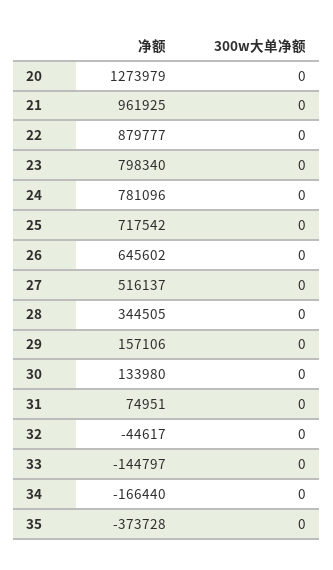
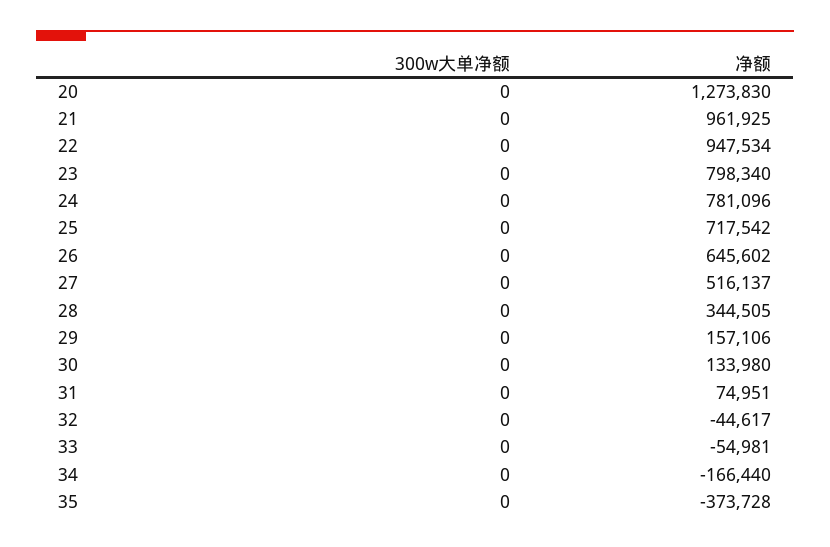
  {
    "净额": {
-     "20": 1273979,
+     "20": 1273830,
      "21": 961925,
-     "22": 879777,
+     "22": 947534,
      "23": 798340,
      "24": 781096,
      "25": 717542,
      "26": 645602,
      "27": 516137,
      "28": 344505,
      "29": 157106,
      "30": 133980,
      "31": 74951,
      "32": -44617,
-     "33": -144797,
+     "33": -54981,
      "34": -166440,
      "35": -373728
    },
    "300w大单净额": {
      "20": 0,
      "21": 0,
      "22": 0,
      "23": 0,
      "24": 0,
      "25": 0,
      "26": 0,
      "27": 0,
      "28": 0,
      "29": 0,
      "30": 0,
      "31": 0,
      "32": 0,
      "33": 0,
      "34": 0,
      "35": 0
    }
  }

